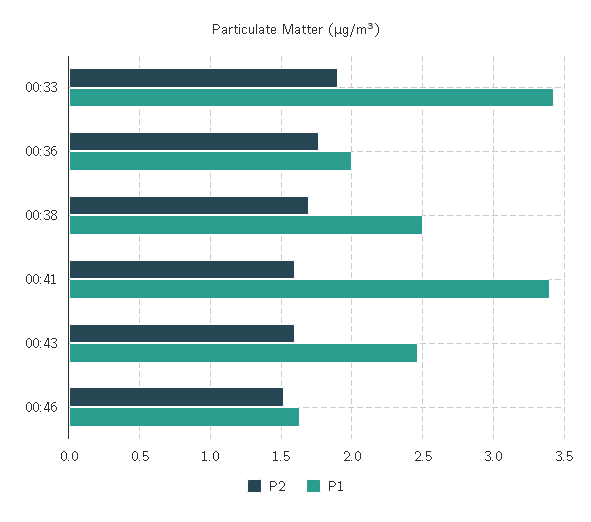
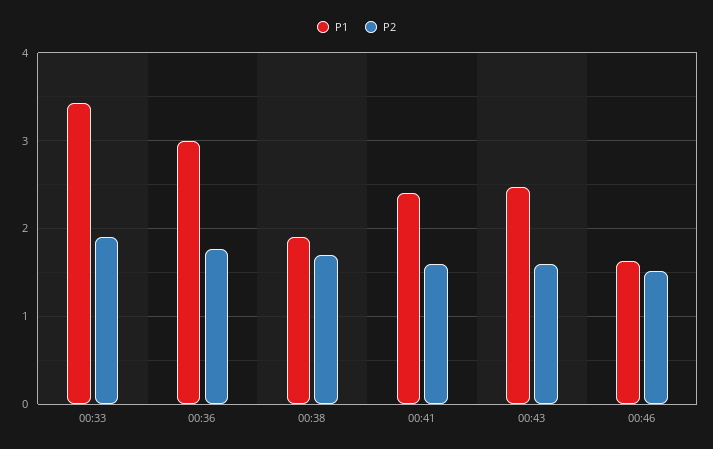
  {
    "P2": {
      "00:33": 1.9,
      "00:36": 1.75,
      "00:38": 1.7,
      "00:41": 1.6,
      "00:43": 1.6,
      "00:46": 1.5
    },
    "P1": {
      "00:33": 3.45,
-     "00:36": 2,
+     "00:36": 3,
-     "00:38": 2.5,
+     "00:38": 1.9,
-     "00:41": 3.4,
+     "00:41": 2.4,
      "00:43": 2.45,
      "00:46": 1.65
    }
  }

